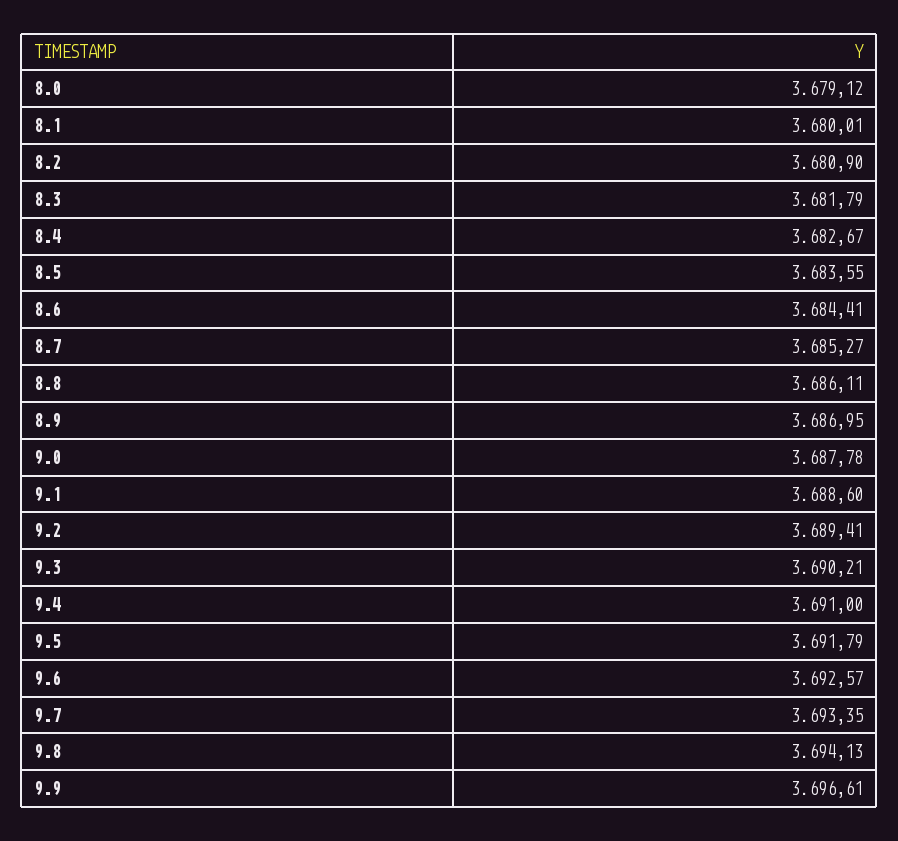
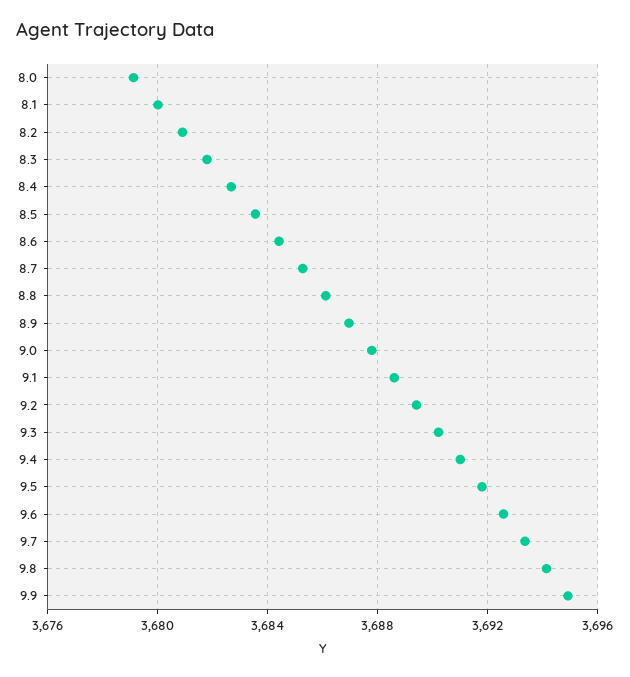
  {
    "8.0": 3679.12,
    "8.1": 3680.01,
    "8.2": 3680.9,
    "8.3": 3681.79,
    "8.4": 3682.67,
    "8.5": 3683.55,
    "8.6": 3684.41,
    "8.7": 3685.27,
    "8.8": 3686.11,
    "8.9": 3686.95,
    "9.0": 3687.78,
    "9.1": 3688.6,
    "9.2": 3689.41,
    "9.3": 3690.21,
    "9.4": 3691,
    "9.5": 3691.79,
    "9.6": 3692.57,
    "9.7": 3693.35,
    "9.8": 3694.13,
-   "9.9": 3696.61
+   "9.9": 3695
  }

